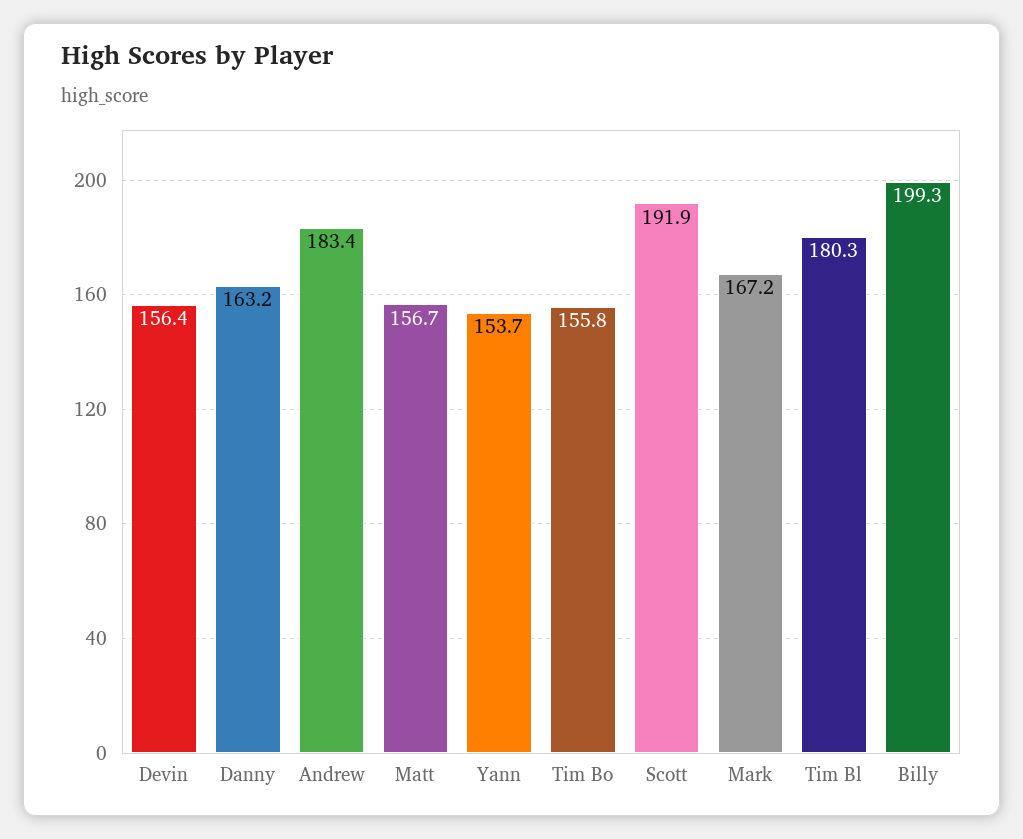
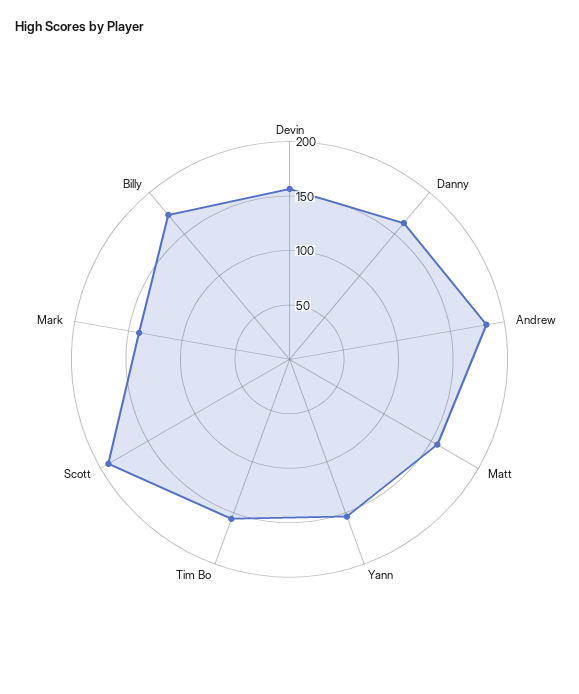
  {
    "Devin": 156.4,
    "Danny": 163.2,
    "Andrew": 183.4,
    "Matt": 156.7,
    "Yann": 153.7,
    "Tim Bo": 155.8,
    "Scott": 191.9,
-   "Mark": 167.2,
+   "Mark": 140,
-   "Tim Bl": 180.3,
-   "Billy": 199.3
+   "Billy": 170
  }

